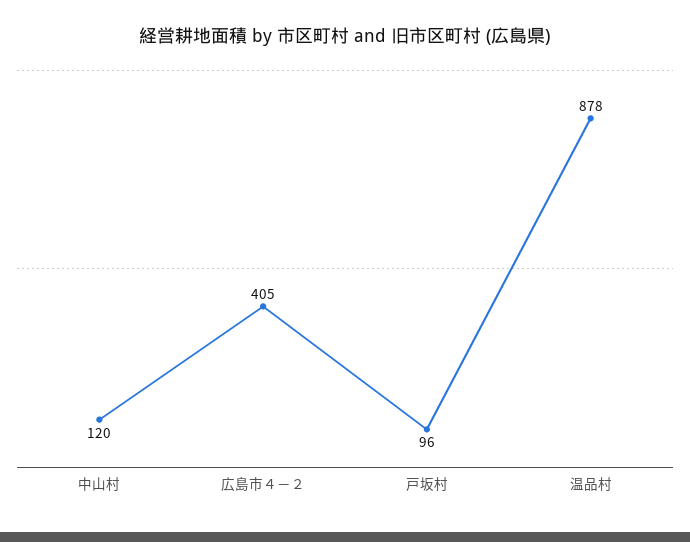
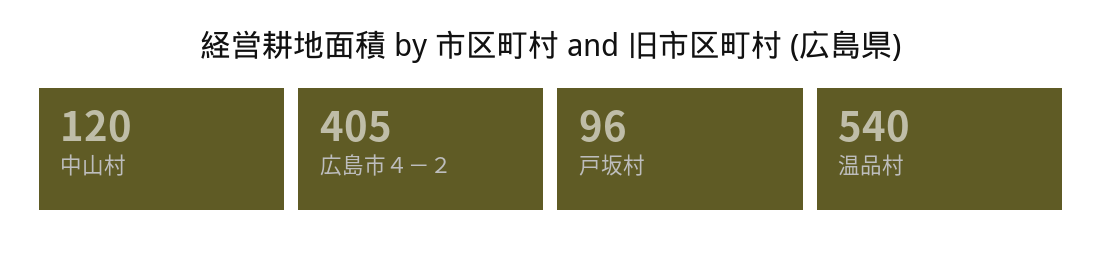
  {
    "中山村": 120,
    "広島市４－２": 405,
    "戸坂村": 96,
-   "温品村": 878
+   "温品村": 540
  }

